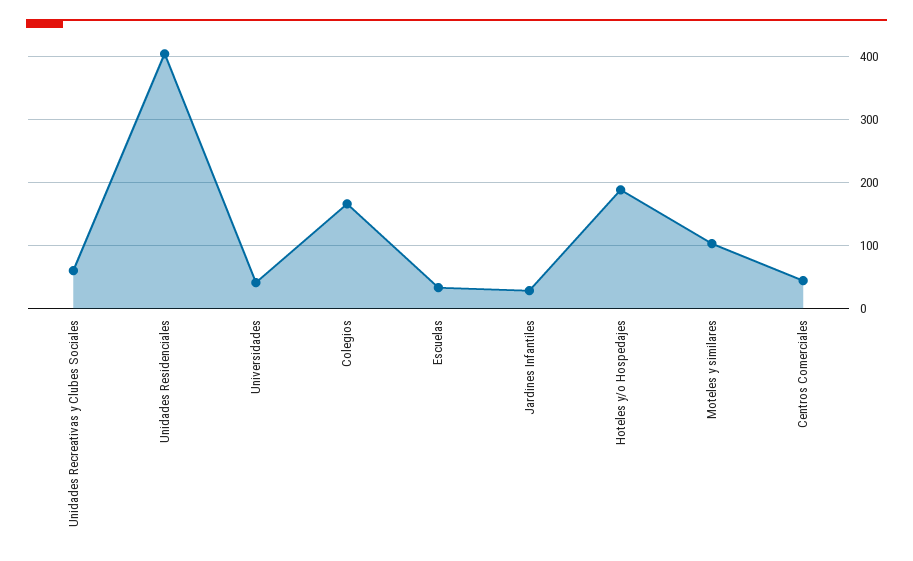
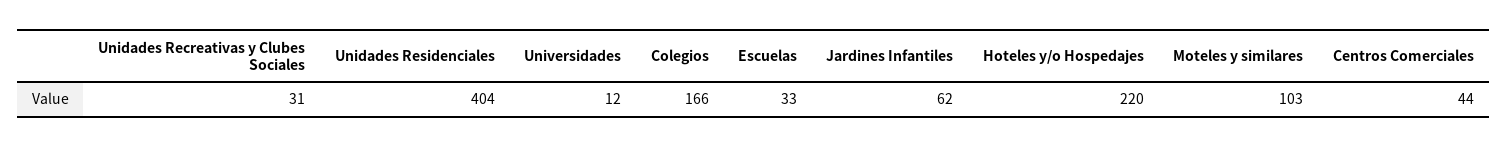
  {
-   "Unidades Recreativas y Clubes Sociales": 60,
+   "Unidades Recreativas y Clubes Sociales": 31,
    "Unidades Residenciales": 404,
-   "Universidades": 40,
+   "Universidades": 12,
    "Colegios": 166,
    "Escuelas": 33,
-   "Jardines Infantiles": 30,
+   "Jardines Infantiles": 62,
-   "Hoteles y/o Hospedajes": 190,
+   "Hoteles y/o Hospedajes": 220,
    "Moteles y similares": 103,
    "Centros Comerciales": 44
  }

